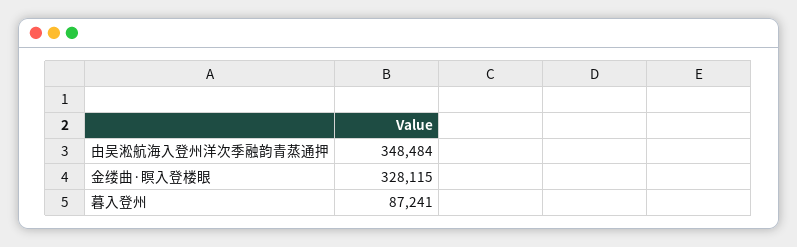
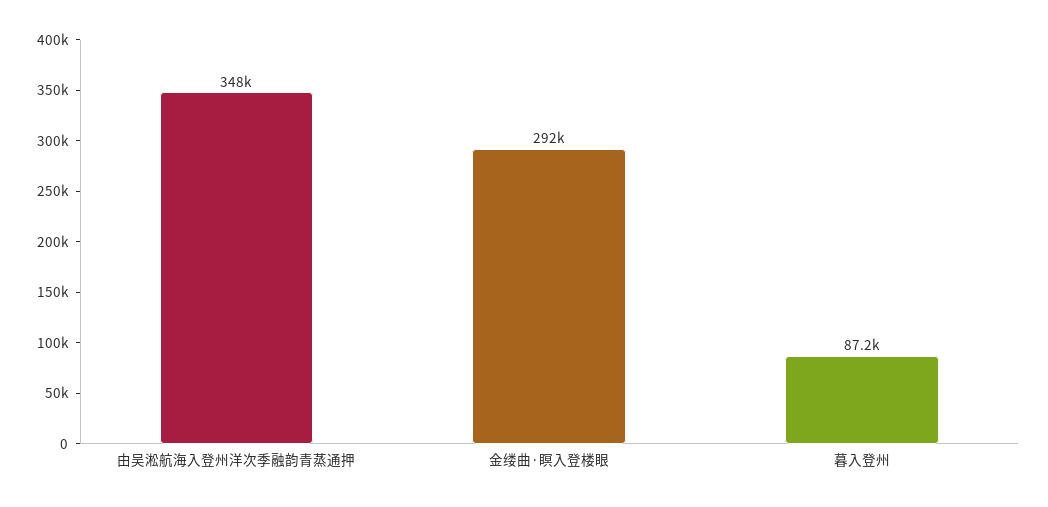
  {
    "由吴淞航海入登州洋次季融韵青蒸通押": 348484,
-   "金缕曲·瞑入登楼眼": 328115,
+   "金缕曲·瞑入登楼眼": 292000,
    "暮入登州": 87241
  }

